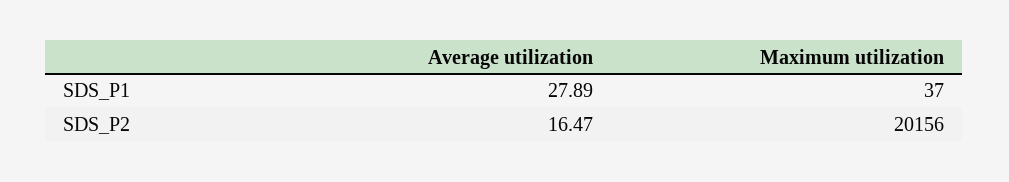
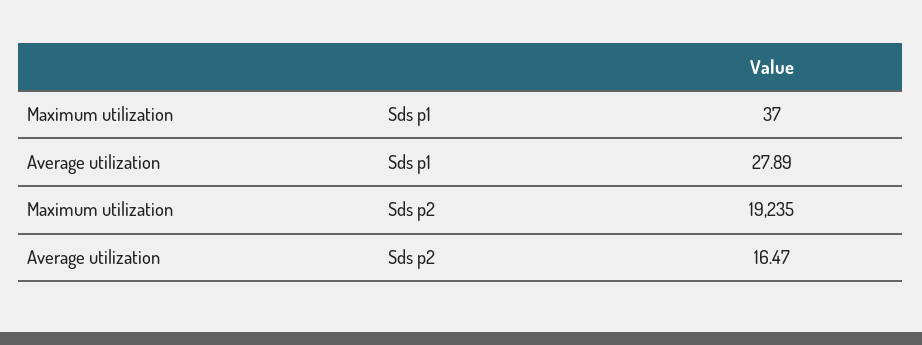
  {
    "Average utilization": {
      "SDS_P1": 27.89,
      "SDS_P2": 16.47
    },
    "Maximum utilization": {
      "SDS_P1": 37,
-     "SDS_P2": 20156
+     "SDS_P2": 19235
    }
  }

